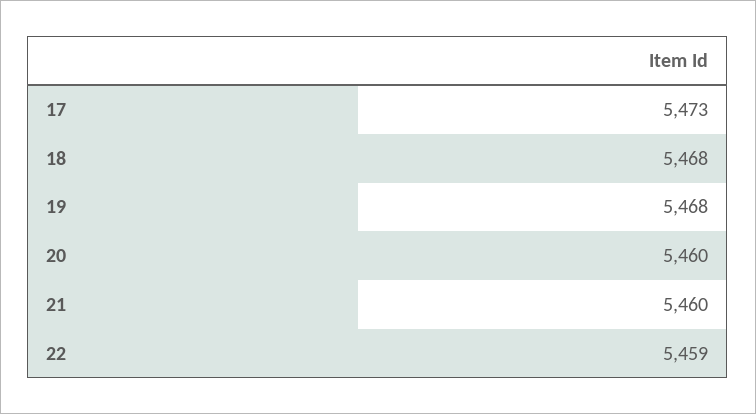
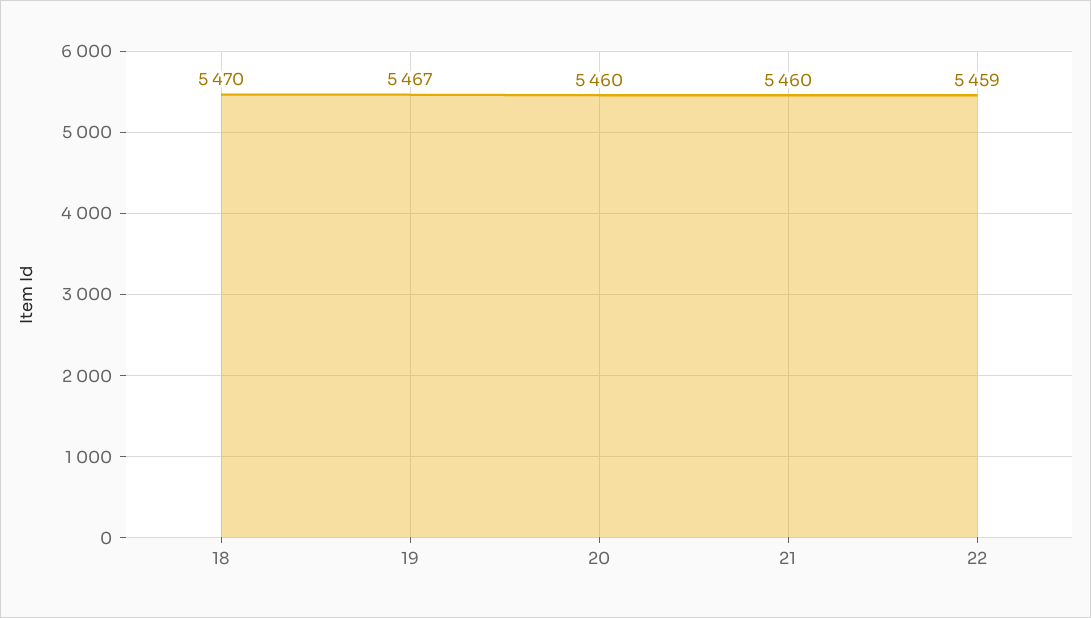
  {
-   "17": 5473,
-   "18": 5468,
+   "18": 5470,
-   "19": 5468,
+   "19": 5467,
    "20": 5460,
    "21": 5460,
    "22": 5459
  }

